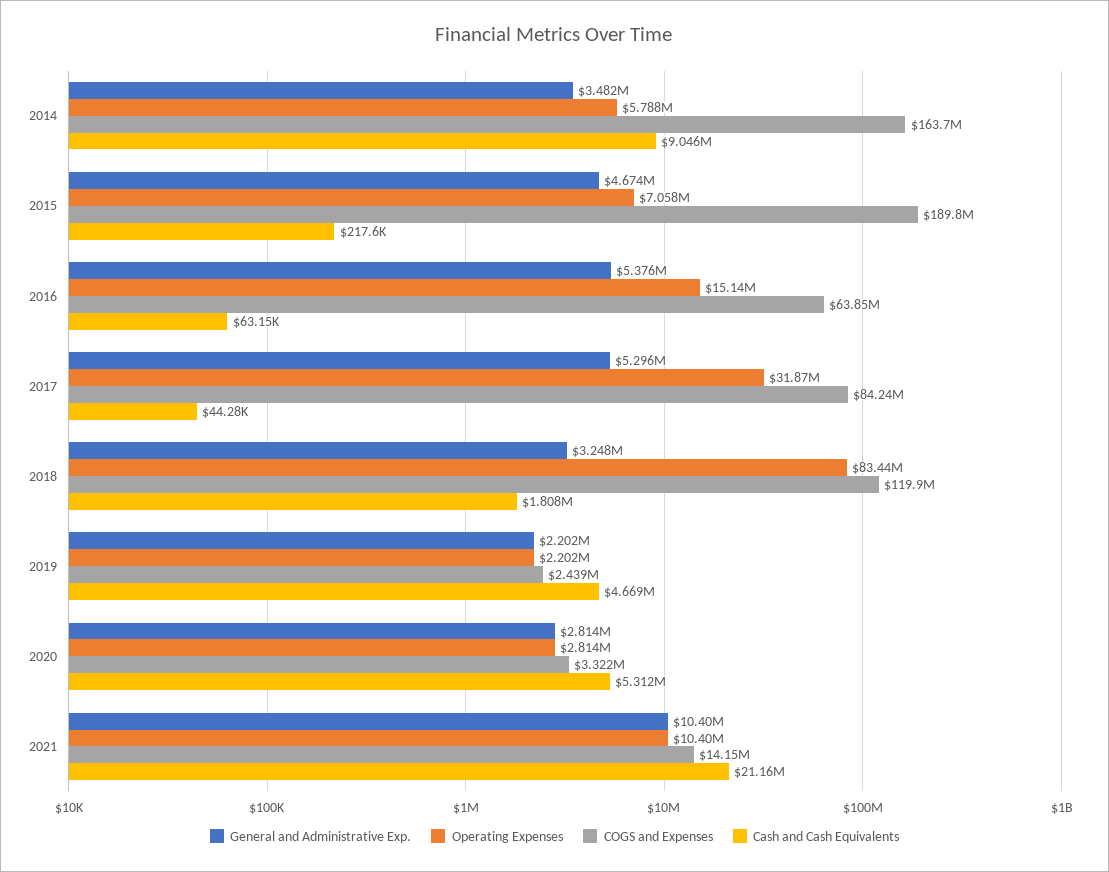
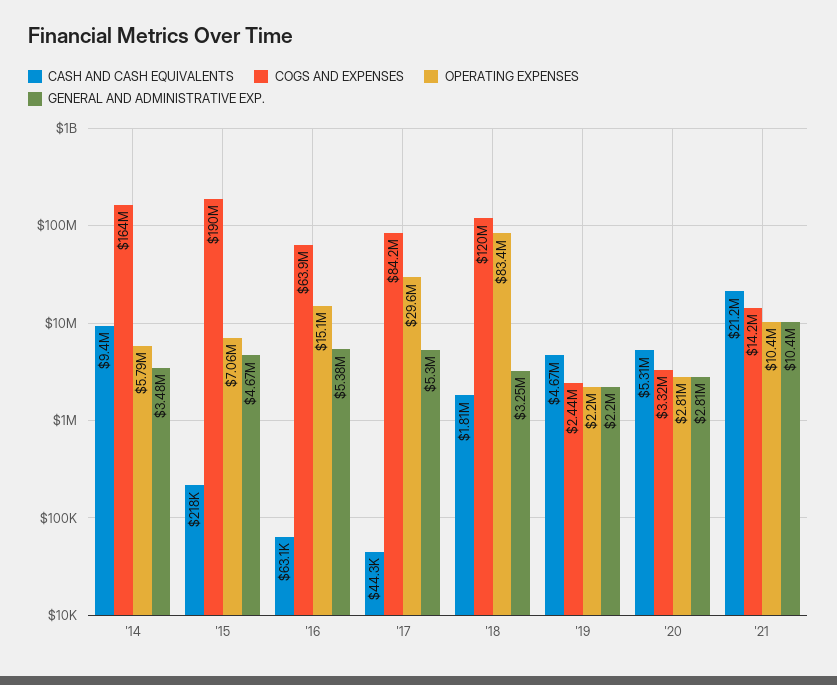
  {
    "General and Administrative Exp.": {
      "2014": 3482000,
      "2015": 4674000,
      "2016": 5376000,
      "2017": 5296000,
      "2018": 3248000,
      "2019": 2202000,
      "2020": 2814000,
      "2021": 10400000
    },
    "Operating Expenses": {
      "2014": 5788000,
      "2015": 7058000,
      "2016": 15140000,
-     "2017": 31870000,
+     "2017": 29600000,
      "2018": 83440000,
      "2019": 2202000,
      "2020": 2814000,
      "2021": 10400000
    },
    "COGS and Expenses": {
      "2014": 163700000,
      "2015": 189800000,
      "2016": 63850000,
      "2017": 84240000,
      "2018": 119900000,
      "2019": 2439000,
      "2020": 3322000,
      "2021": 14150000
    },
    "Cash and Cash Equivalents": {
-     "2014": 9046000,
+     "2014": 9400000,
      "2015": 217600,
      "2016": 63150,
      "2017": 44280,
      "2018": 1808000,
      "2019": 4669000,
      "2020": 5312000,
      "2021": 21160000
    }
  }

